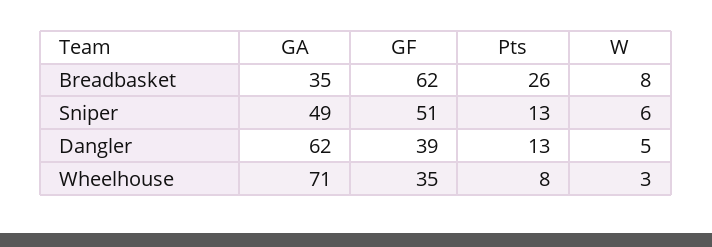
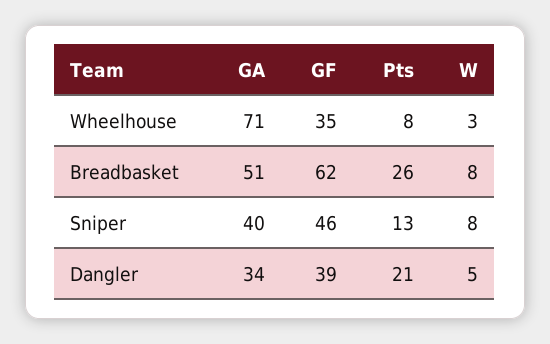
  {
    "GA": {
-     "Breadbasket": 35,
+     "Breadbasket": 51,
-     "Sniper": 49,
+     "Sniper": 40,
-     "Dangler": 62,
+     "Dangler": 34,
      "Wheelhouse": 71
    },
    "GF": {
      "Breadbasket": 62,
-     "Sniper": 51,
+     "Sniper": 46,
      "Dangler": 39,
      "Wheelhouse": 35
    },
    "Pts": {
      "Breadbasket": 26,
      "Sniper": 13,
-     "Dangler": 13,
+     "Dangler": 21,
      "Wheelhouse": 8
    },
    "W": {
      "Breadbasket": 8,
-     "Sniper": 6,
+     "Sniper": 8,
      "Dangler": 5,
      "Wheelhouse": 3
    }
  }

